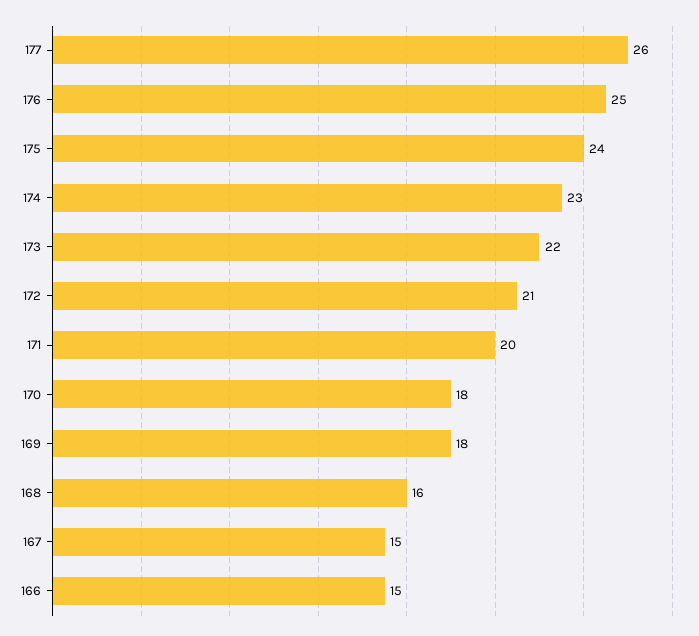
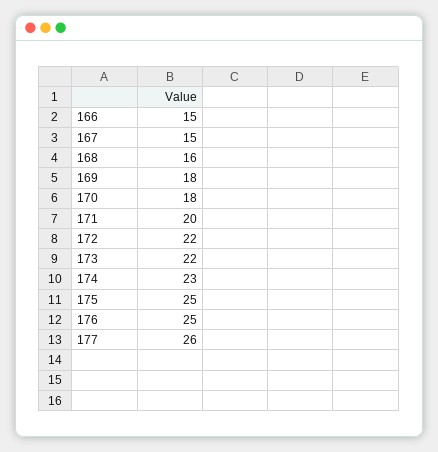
  {
    "177": 26,
    "176": 25,
-   "175": 24,
+   "175": 25,
    "174": 23,
    "173": 22,
-   "172": 21,
+   "172": 22,
    "171": 20,
    "170": 18,
    "169": 18,
    "168": 16,
    "167": 15,
    "166": 15
  }

